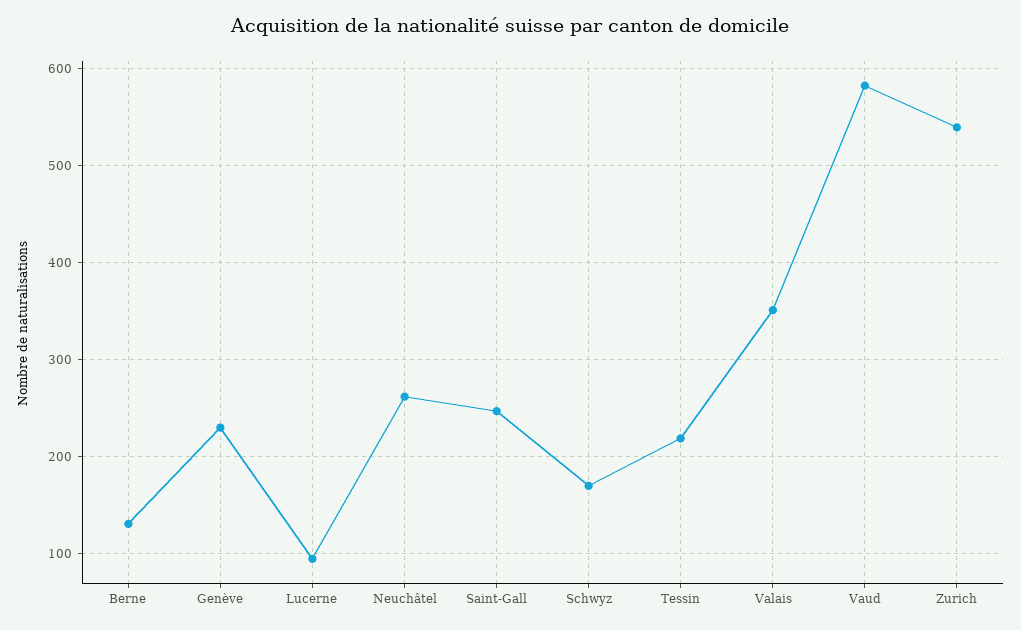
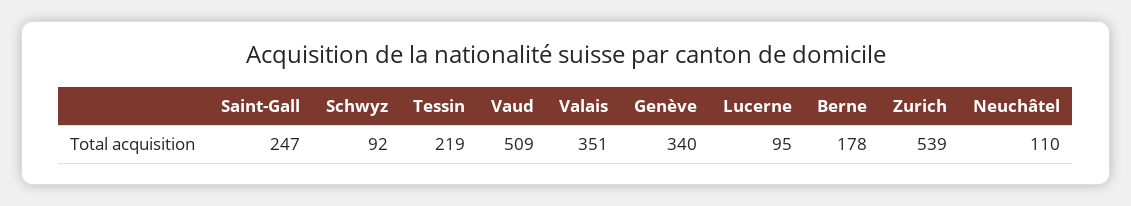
  {
-   "Berne": 130,
+   "Berne": 178,
-   "Genève": 230,
+   "Genève": 340,
    "Lucerne": 95,
-   "Neuchâtel": 260,
+   "Neuchâtel": 110,
    "Saint-Gall": 247,
-   "Schwyz": 170,
+   "Schwyz": 92,
    "Tessin": 219,
    "Valais": 351,
-   "Vaud": 580,
+   "Vaud": 509,
    "Zurich": 539
  }

